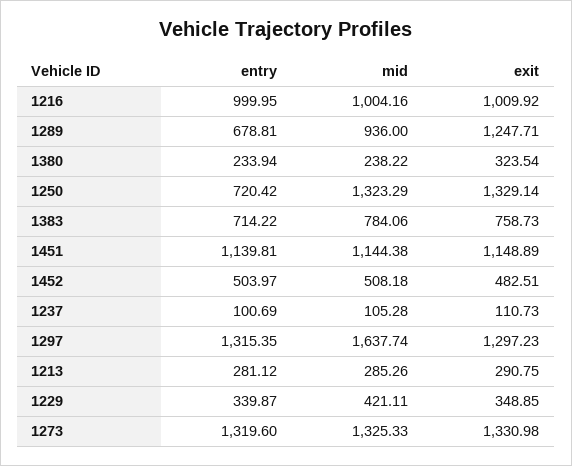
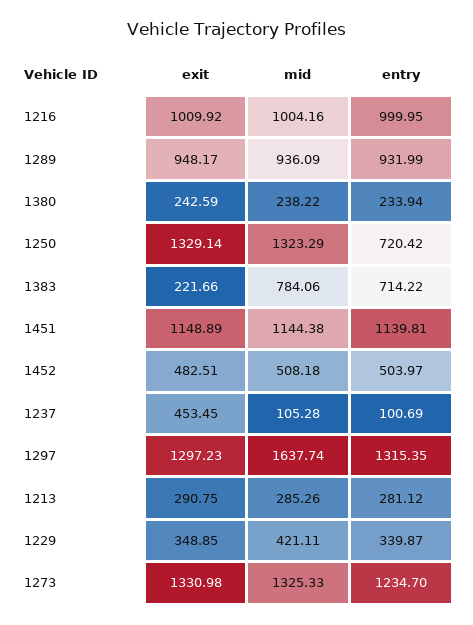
  {
    "entry": {
      "1216": 999.95,
-     "1289": 678.81,
+     "1289": 931.99,
      "1380": 233.94,
      "1250": 720.42,
      "1383": 714.22,
      "1451": 1139.81,
      "1452": 503.97,
      "1237": 100.69,
      "1297": 1315.35,
      "1213": 281.12,
      "1229": 339.87,
-     "1273": 1319.6
+     "1273": 1234.7
    },
    "mid": {
      "1216": 1004.16,
-     "1289": 936,
+     "1289": 936.09,
      "1380": 238.22,
      "1250": 1323.29,
      "1383": 784.06,
      "1451": 1144.38,
      "1452": 508.18,
      "1237": 105.28,
      "1297": 1637.74,
      "1213": 285.26,
      "1229": 421.11,
      "1273": 1325.33
    },
    "exit": {
      "1216": 1009.92,
-     "1289": 1247.71,
+     "1289": 948.17,
-     "1380": 323.54,
+     "1380": 242.59,
      "1250": 1329.14,
-     "1383": 758.73,
+     "1383": 221.66,
      "1451": 1148.89,
      "1452": 482.51,
-     "1237": 110.73,
+     "1237": 453.45,
      "1297": 1297.23,
      "1213": 290.75,
      "1229": 348.85,
      "1273": 1330.98
    }
  }

